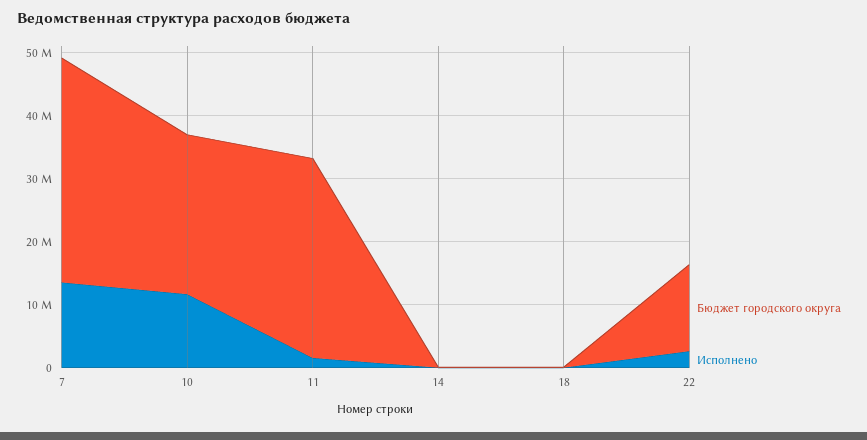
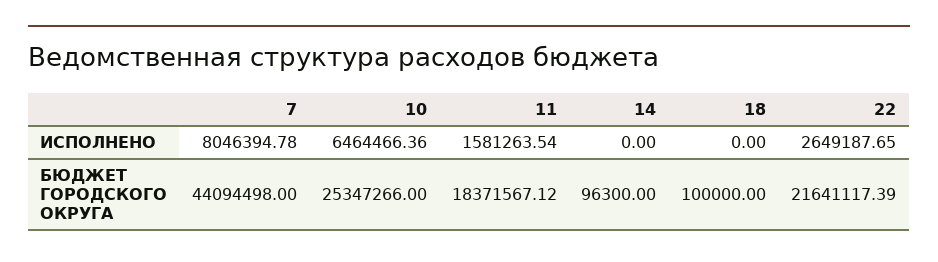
  {
    "Бюджет городского округа": {
-     "7": 36000000,
+     "7": 44094498,
      "10": 25347266,
-     "11": 32000000,
+     "11": 18371567.12,
      "14": 96300,
      "18": 100000,
-     "22": 14000000
+     "22": 21641117.39
    },
    "Исполнено": {
-     "7": 14000000,
+     "7": 8046394.78,
-     "10": 12000000,
+     "10": 6464466.36,
      "11": 1581263.54,
      "14": 0,
      "18": 0,
      "22": 2649187.65
    }
  }

